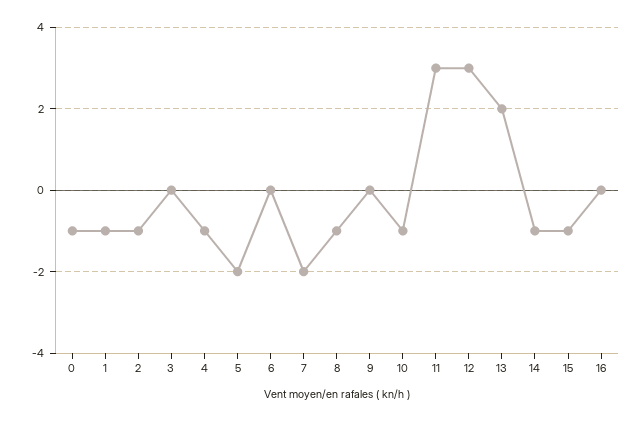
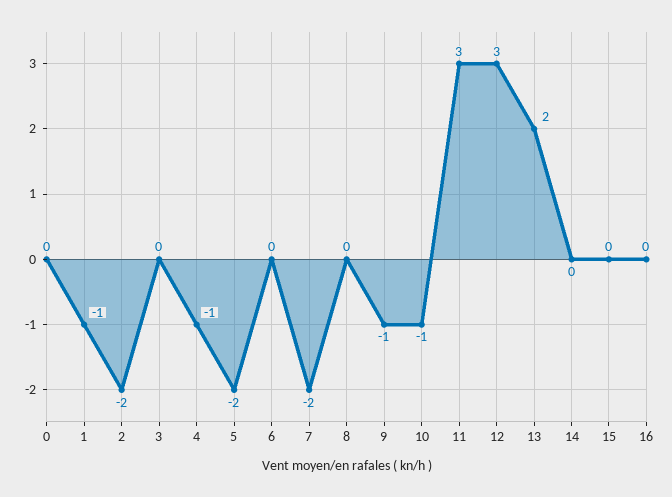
  {
-   "0": -1,
+   "0": 0,
    "1": -1,
-   "2": -1,
+   "2": -2,
    "3": 0,
    "4": -1,
    "5": -2,
    "6": 0,
    "7": -2,
-   "8": -1,
+   "8": 0,
-   "9": 0,
+   "9": -1,
    "10": -1,
    "11": 3,
    "12": 3,
    "13": 2,
-   "14": -1,
+   "14": 0,
-   "15": -1,
+   "15": 0,
    "16": 0
  }

